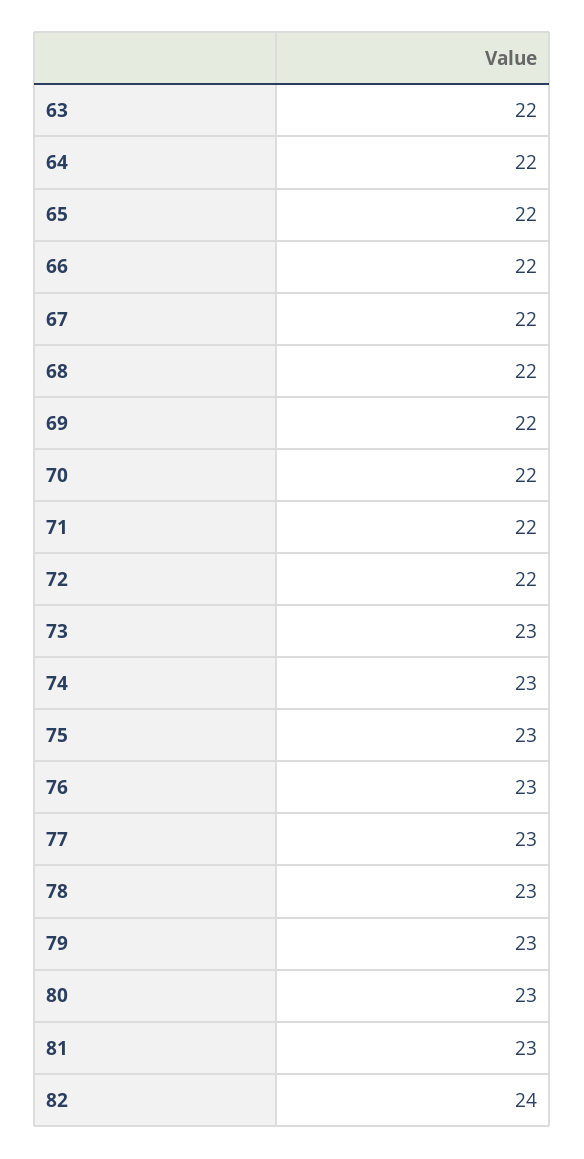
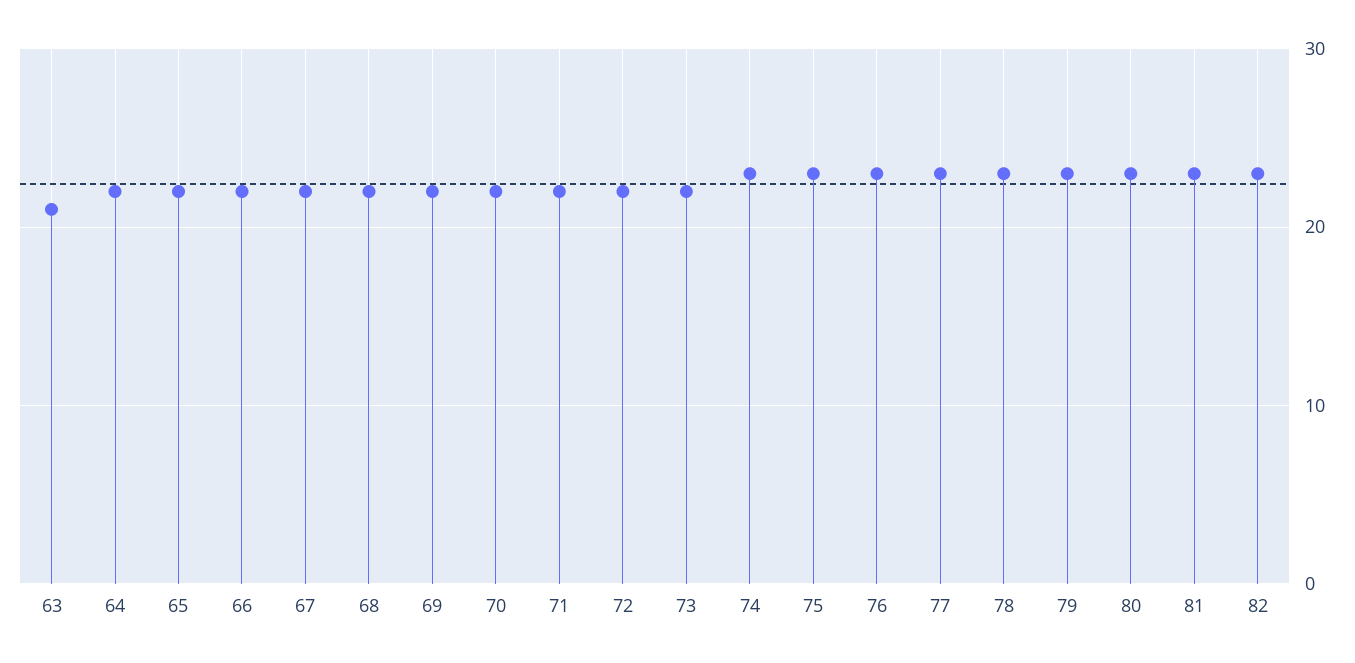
  {
-   "63": 22,
+   "63": 21,
    "64": 22,
    "65": 22,
    "66": 22,
    "67": 22,
    "68": 22,
    "69": 22,
    "70": 22,
    "71": 22,
    "72": 22,
-   "73": 23,
+   "73": 22,
    "74": 23,
    "75": 23,
    "76": 23,
    "77": 23,
    "78": 23,
    "79": 23,
    "80": 23,
    "81": 23,
-   "82": 24
+   "82": 23
  }

